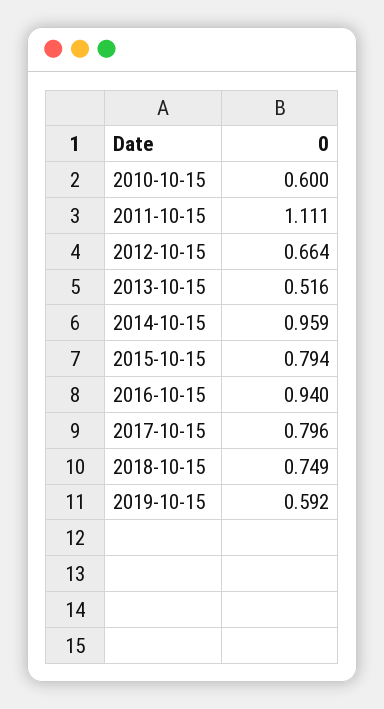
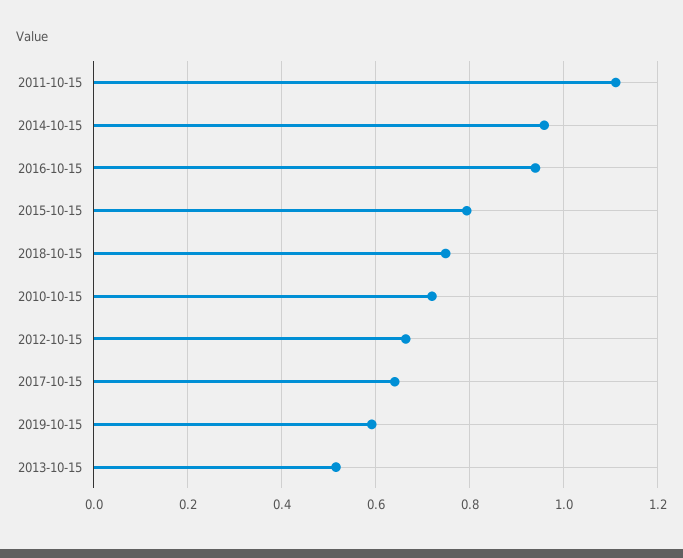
  {
-   "2010-10-15": 0.6,
+   "2010-10-15": 0.72,
    "2011-10-15": 1.111,
    "2012-10-15": 0.664,
    "2013-10-15": 0.516,
    "2014-10-15": 0.959,
    "2015-10-15": 0.794,
    "2016-10-15": 0.94,
-   "2017-10-15": 0.796,
+   "2017-10-15": 0.64,
    "2018-10-15": 0.749,
    "2019-10-15": 0.592
  }

